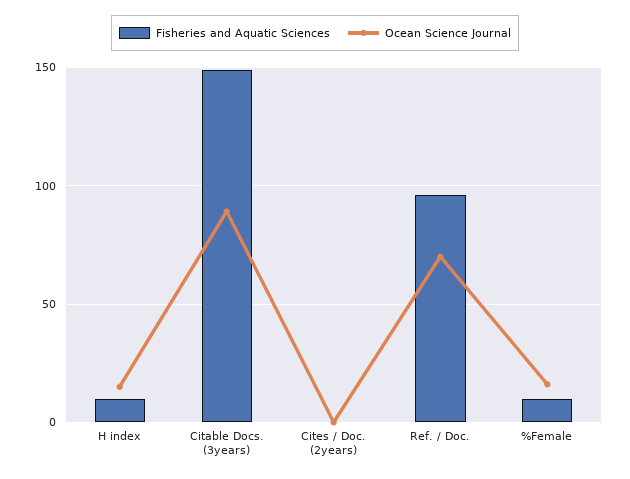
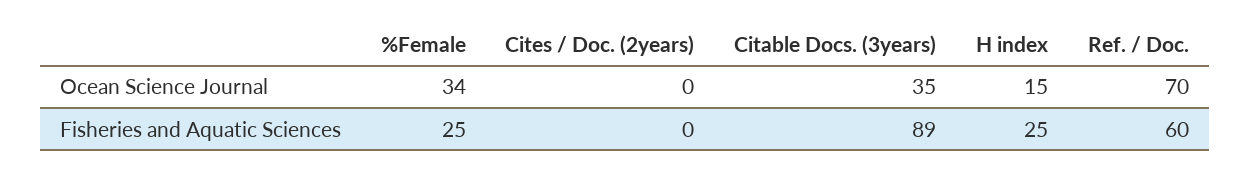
  {
    "Fisheries and Aquatic Sciences": {
-     "H index": 10,
+     "H index": 25,
-     "Citable Docs. (3years)": 150,
+     "Citable Docs. (3years)": 89,
      "Cites / Doc. (2years)": 0,
-     "Ref. / Doc.": 95,
+     "Ref. / Doc.": 60,
-     "%Female": 10
+     "%Female": 25
    },
    "Ocean Science Journal": {
      "H index": 15,
-     "Citable Docs. (3years)": 90,
+     "Citable Docs. (3years)": 35,
      "Cites / Doc. (2years)": 0,
      "Ref. / Doc.": 70,
-     "%Female": 15
+     "%Female": 34
    }
  }

